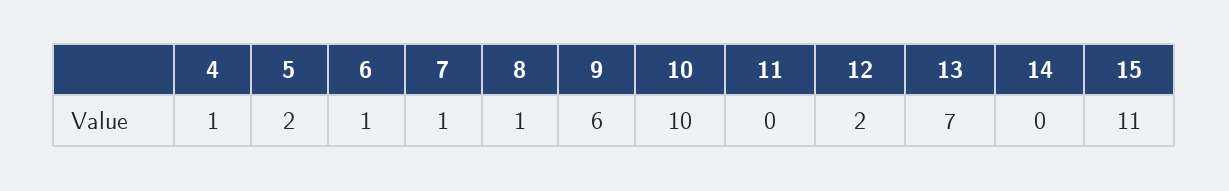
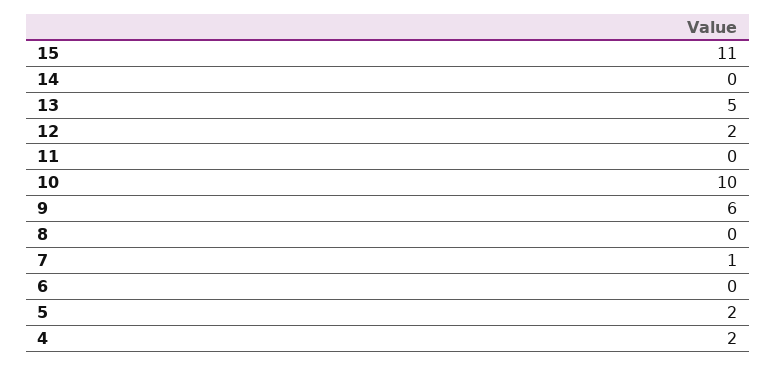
  {
-   "4": 1,
+   "4": 2,
    "5": 2,
-   "6": 1,
+   "6": 0,
    "7": 1,
-   "8": 1,
+   "8": 0,
    "9": 6,
    "10": 10,
    "11": 0,
    "12": 2,
-   "13": 7,
+   "13": 5,
    "14": 0,
    "15": 11
  }

